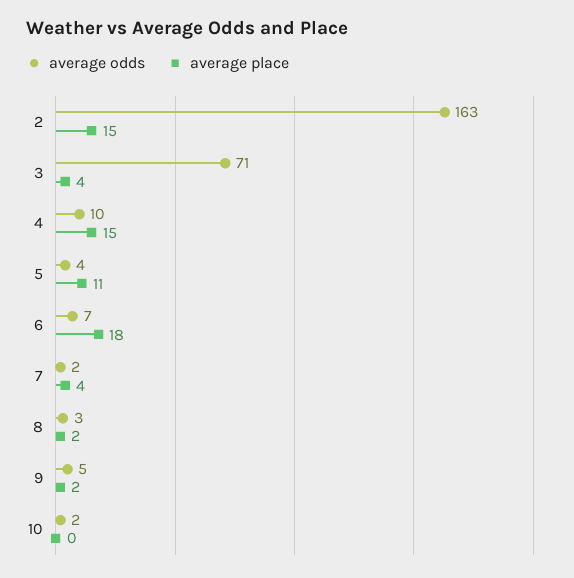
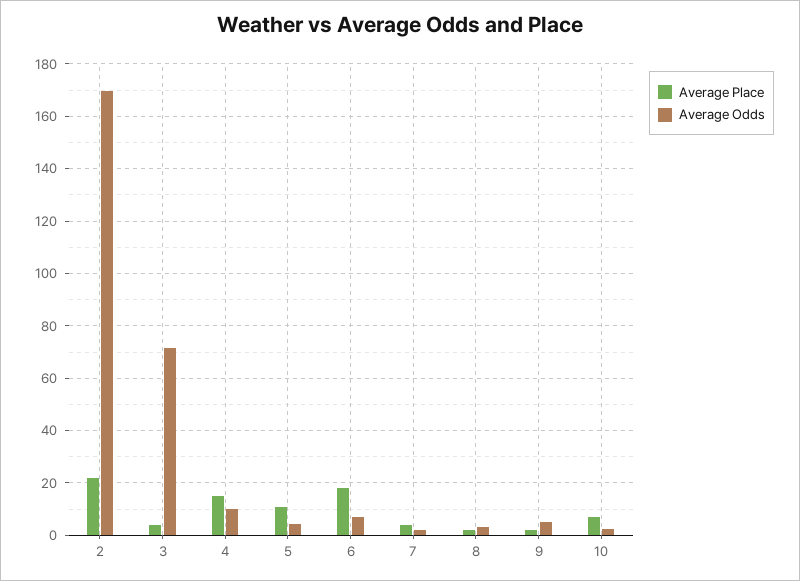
  {
    "average odds": {
-     "2": 163,
+     "2": 170,
      "3": 71,
      "4": 10,
      "5": 4,
      "6": 7,
      "7": 2,
      "8": 3,
      "9": 5,
      "10": 2
    },
    "average place": {
-     "2": 15,
+     "2": 22.5,
      "3": 4,
      "4": 15,
      "5": 11,
      "6": 18,
      "7": 4,
      "8": 2,
      "9": 2,
-     "10": 0
+     "10": 7.5
    }
  }

